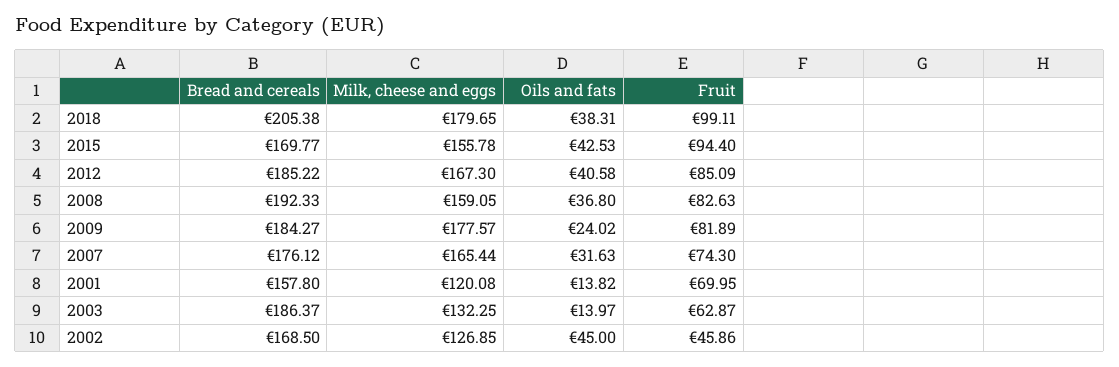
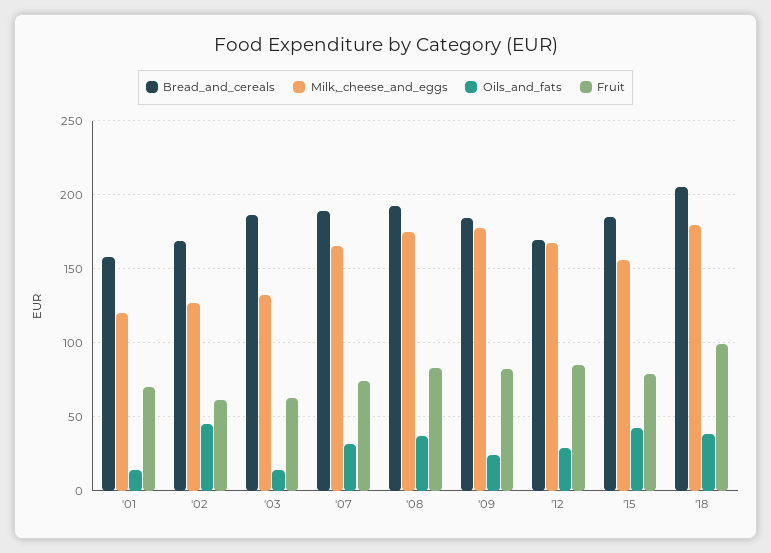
  {
    "Bread and cereals": {
      "2018": 205.38,
-     "2015": 169.77,
+     "2015": 185,
-     "2012": 185.22,
+     "2012": 170,
      "2008": 192.33,
      "2009": 184.27,
-     "2007": 176.12,
+     "2007": 190,
      "2001": 157.8,
      "2003": 186.37,
      "2002": 168.5
    },
    "Milk, cheese and eggs": {
      "2018": 179.65,
      "2015": 155.78,
      "2012": 167.3,
-     "2008": 159.05,
+     "2008": 175,
      "2009": 177.57,
      "2007": 165.44,
      "2001": 120.08,
      "2003": 132.25,
      "2002": 126.85
    },
    "Oils and fats": {
      "2018": 38.31,
      "2015": 42.53,
-     "2012": 40.58,
+     "2012": 30,
      "2008": 36.8,
      "2009": 24.02,
      "2007": 31.63,
      "2001": 13.82,
      "2003": 13.97,
      "2002": 45
    },
    "Fruit": {
      "2018": 99.11,
-     "2015": 94.4,
+     "2015": 80,
      "2012": 85.09,
      "2008": 82.63,
      "2009": 81.89,
      "2007": 74.3,
      "2001": 69.95,
      "2003": 62.87,
-     "2002": 45.86
+     "2002": 60
    }
  }

